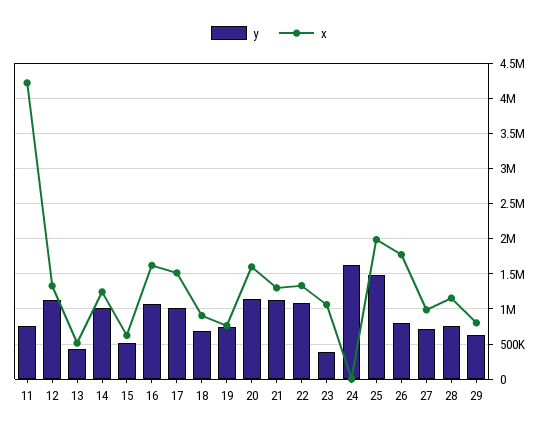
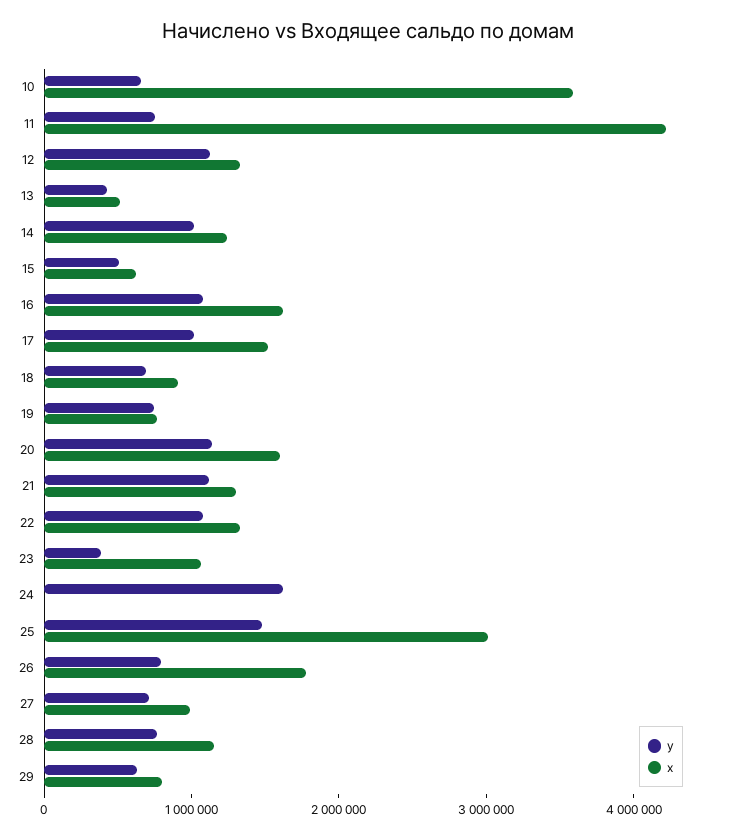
  {
    "y": {
      "11": 800000,
      "12": 1100000,
      "13": 400000,
      "14": 1000000,
      "15": 500000,
      "16": 1100000,
      "17": 1000000,
      "18": 700000,
      "19": 700000,
      "20": 1100000,
      "21": 1100000,
      "22": 1100000,
      "23": 400000,
      "24": 1600000,
      "25": 1500000,
      "26": 800000,
      "27": 700000,
      "28": 800000,
-     "29": 600000
+     "29": 600000,
+     "10": 600000
    },
    "x": {
      "11": 4200000,
      "12": 1300000,
      "13": 500000,
      "14": 1200000,
      "15": 600000,
      "16": 1600000,
      "17": 1500000,
      "18": 900000,
      "19": 800000,
      "20": 1600000,
      "21": 1300000,
      "22": 1300000,
      "23": 1100000,
      "24": 0,
-     "25": 2000000,
+     "25": 3000000,
      "26": 1800000,
      "27": 1000000,
      "28": 1200000,
-     "29": 800000
+     "29": 800000,
+     "10": 3600000
    }
  }

